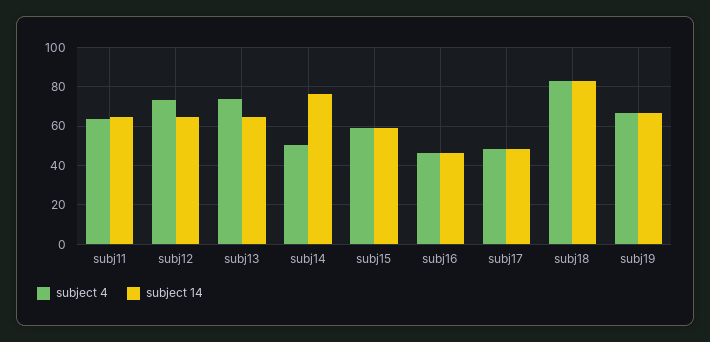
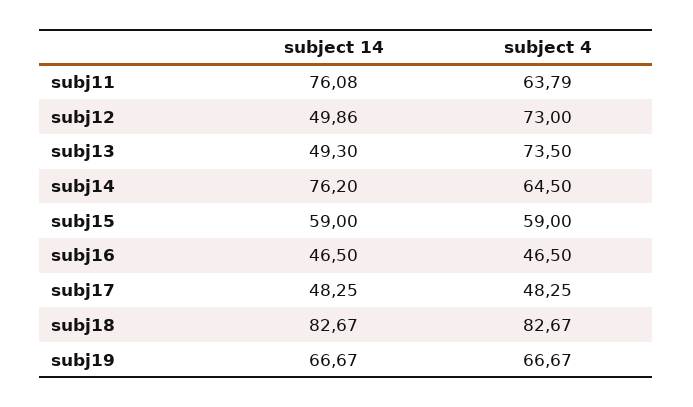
  {
    "subject 4": {
      "subj11": 63.79,
      "subj12": 73,
      "subj13": 73.5,
-     "subj14": 50,
+     "subj14": 64.5,
      "subj15": 59,
      "subj16": 46.5,
      "subj17": 48.25,
      "subj18": 82.67,
      "subj19": 66.67
    },
    "subject 14": {
-     "subj11": 65,
+     "subj11": 76.08,
-     "subj12": 65,
+     "subj12": 49.86,
-     "subj13": 65,
+     "subj13": 49.3,
      "subj14": 76.2,
      "subj15": 59,
      "subj16": 46.5,
      "subj17": 48.25,
      "subj18": 82.67,
      "subj19": 66.67
    }
  }

